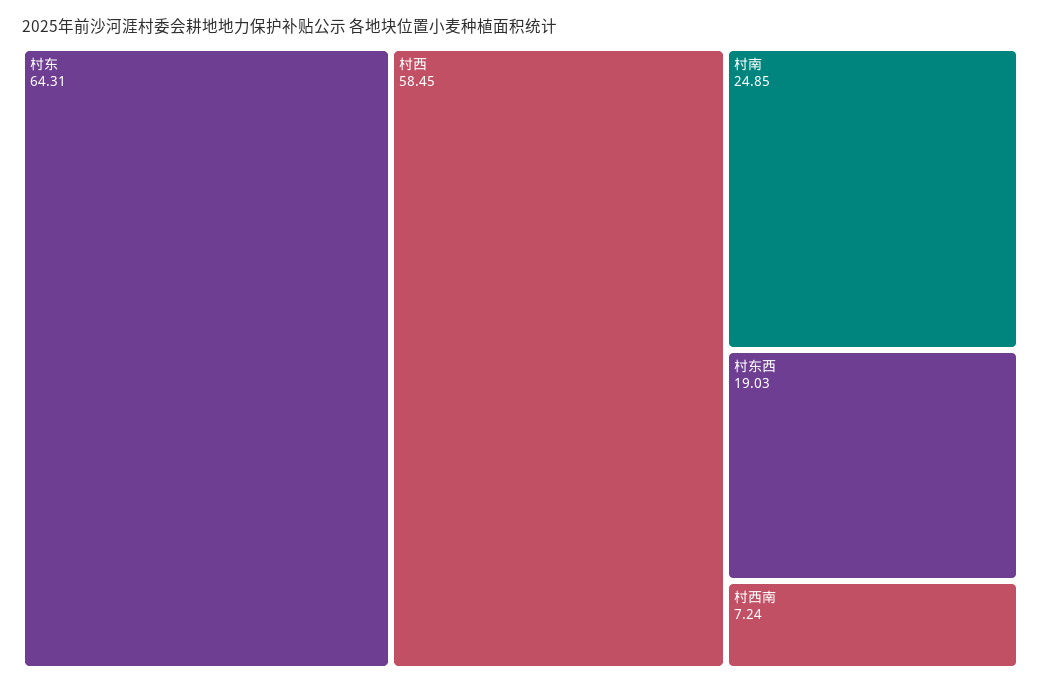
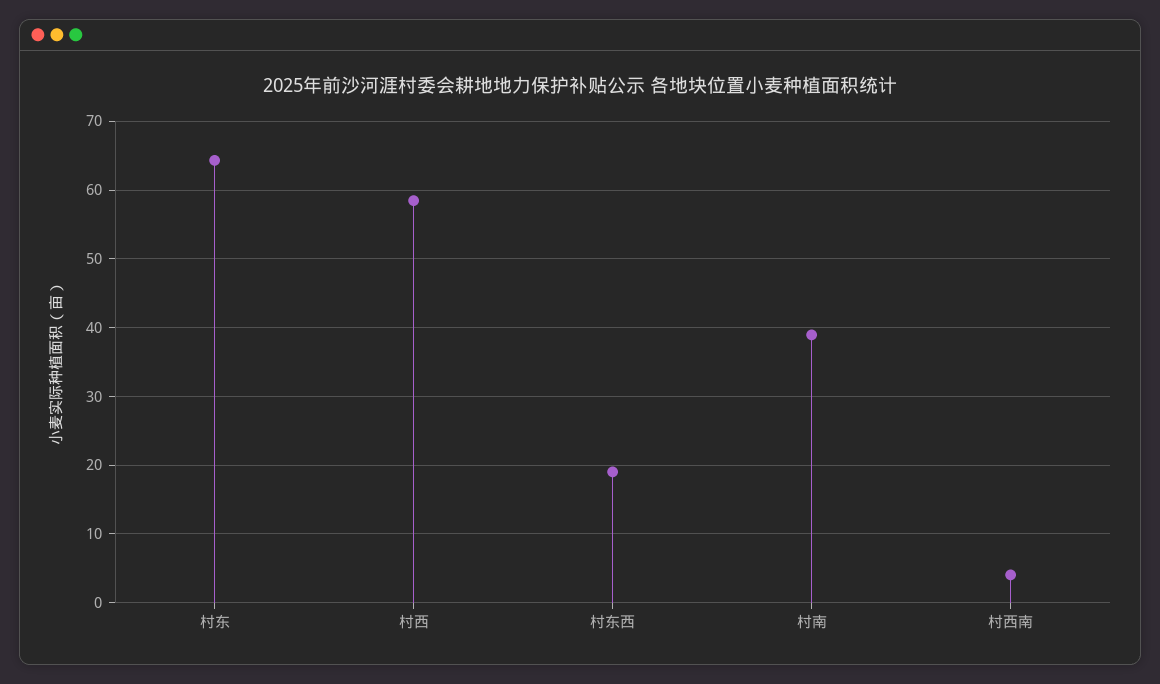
  {
    "村东": 64.31,
    "村西": 58.45,
-   "村南": 24.85,
+   "村南": 39,
    "村东西": 19.03,
-   "村西南": 7.24
+   "村西南": 4
  }

